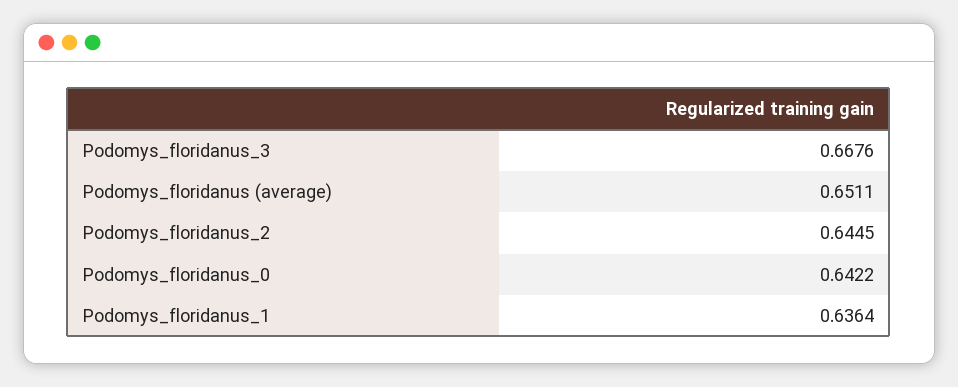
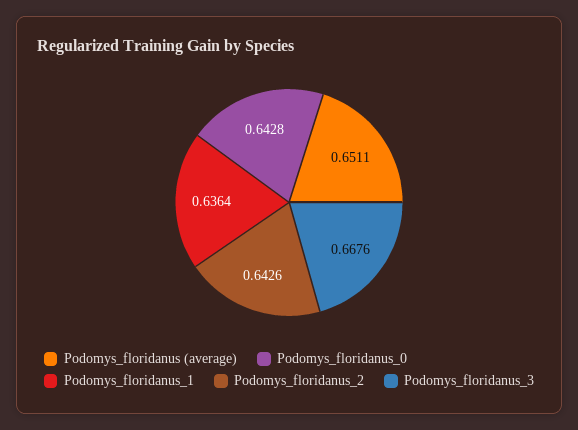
  {
    "Podomys_floridanus_3": 0.6676,
    "Podomys_floridanus (average)": 0.6511,
-   "Podomys_floridanus_2": 0.6445,
+   "Podomys_floridanus_2": 0.6426,
-   "Podomys_floridanus_0": 0.6422,
+   "Podomys_floridanus_0": 0.6428,
    "Podomys_floridanus_1": 0.6364
  }

